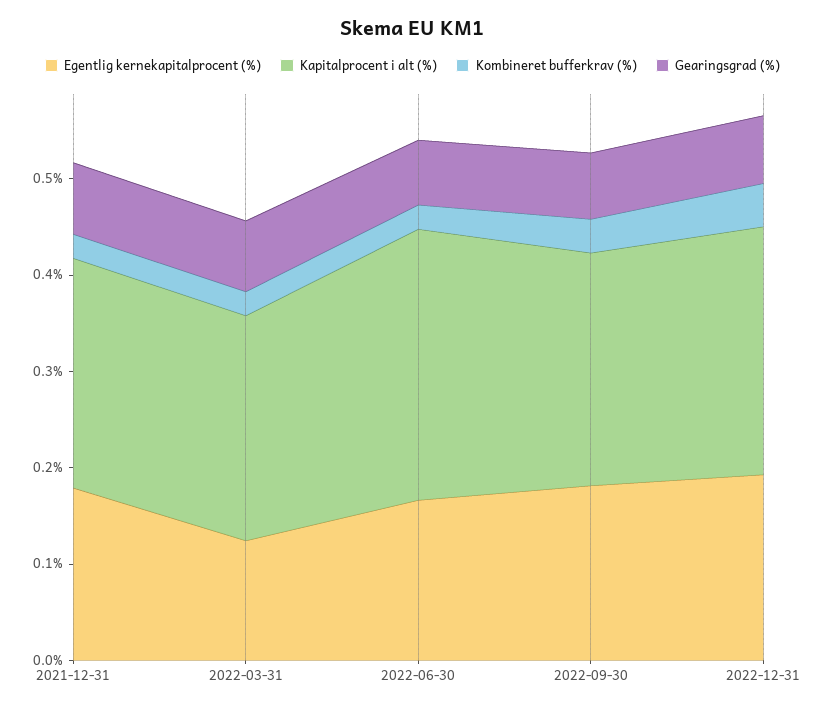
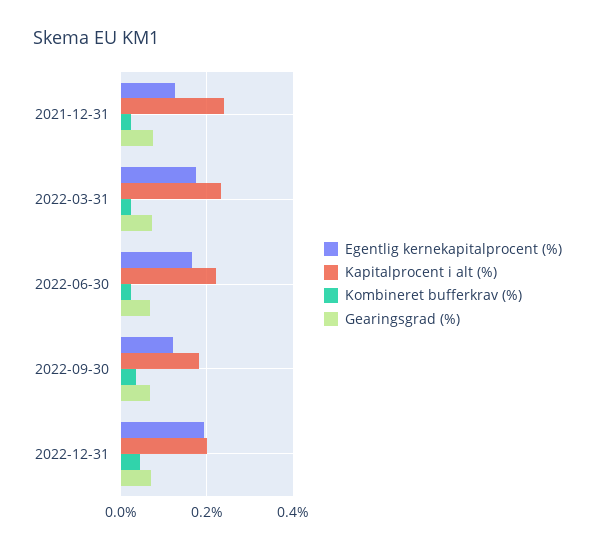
  {
    "Egentlig kernekapitalprocent (%)": {
-     "2021-12-31": 0.18,
+     "2021-12-31": 0.12,
-     "2022-03-31": 0.12,
+     "2022-03-31": 0.18,
      "2022-06-30": 0.16,
-     "2022-09-30": 0.18,
+     "2022-09-30": 0.12,
      "2022-12-31": 0.2
    },
    "Kapitalprocent i alt (%)": {
      "2021-12-31": 0.24,
      "2022-03-31": 0.24,
-     "2022-06-30": 0.28,
+     "2022-06-30": 0.22,
-     "2022-09-30": 0.24,
+     "2022-09-30": 0.18,
-     "2022-12-31": 0.26
+     "2022-12-31": 0.2
    },
    "Kombineret bufferkrav (%)": {
      "2021-12-31": 0.02,
      "2022-03-31": 0.02,
      "2022-06-30": 0.02,
      "2022-09-30": 0.04,
      "2022-12-31": 0.04
    },
    "Gearingsgrad (%)": {
      "2021-12-31": 0.08,
      "2022-03-31": 0.08,
      "2022-06-30": 0.06,
      "2022-09-30": 0.06,
      "2022-12-31": 0.08
    }
  }

